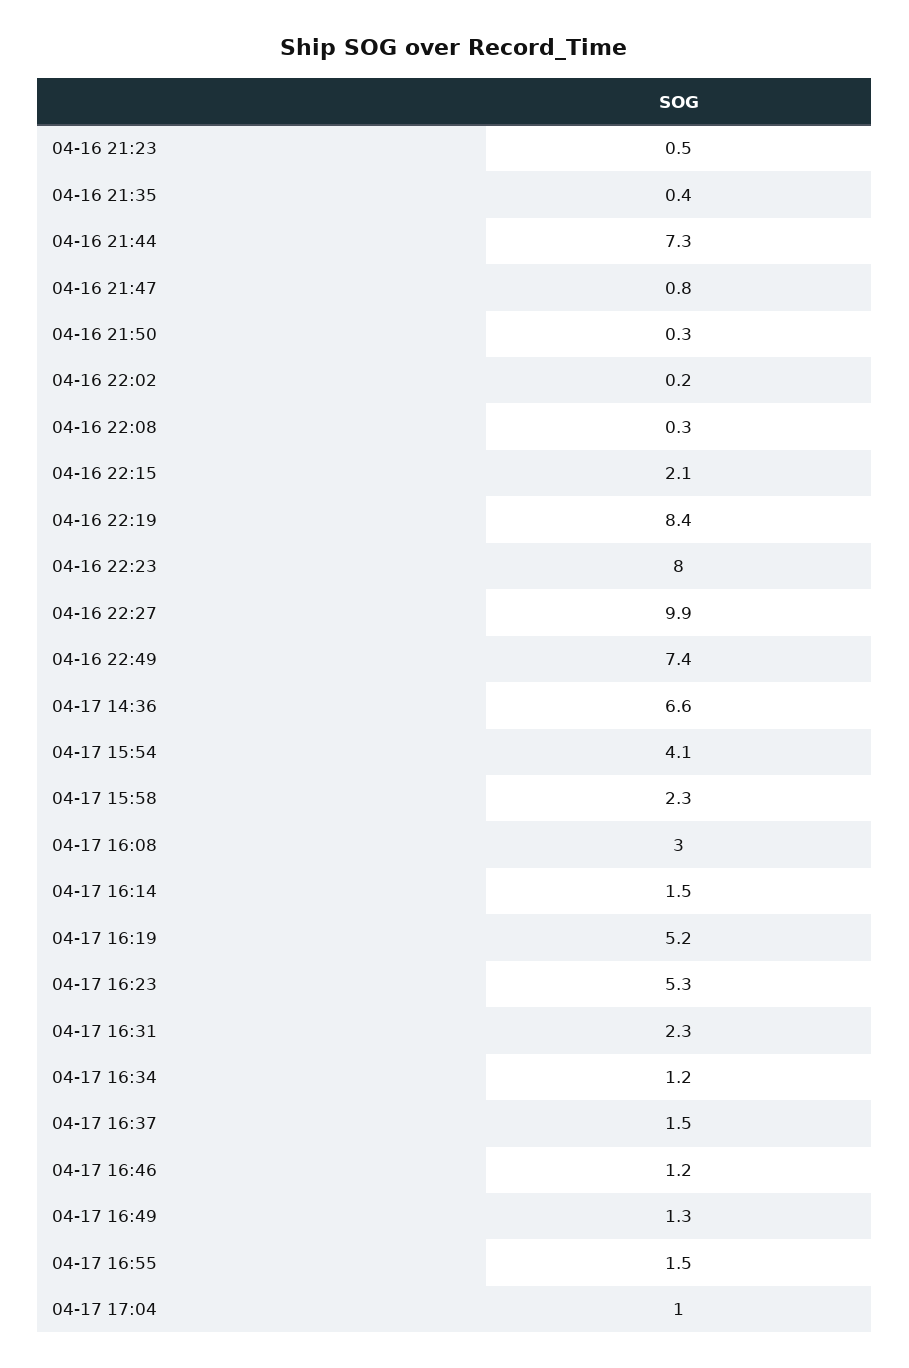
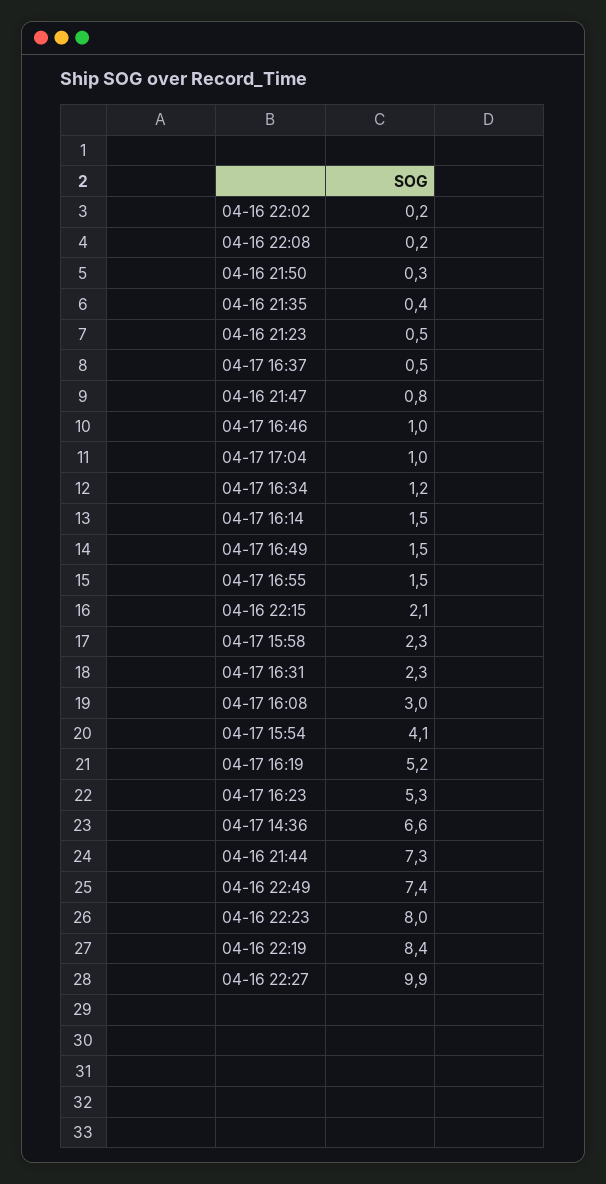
  {
    "04-16 21:23": 0.5,
    "04-16 21:35": 0.4,
    "04-16 21:44": 7.3,
    "04-16 21:47": 0.8,
    "04-16 21:50": 0.3,
    "04-16 22:02": 0.2,
-   "04-16 22:08": 0.3,
+   "04-16 22:08": 0.2,
    "04-16 22:15": 2.1,
    "04-16 22:19": 8.4,
    "04-16 22:23": 8,
    "04-16 22:27": 9.9,
    "04-16 22:49": 7.4,
    "04-17 14:36": 6.6,
    "04-17 15:54": 4.1,
    "04-17 15:58": 2.3,
    "04-17 16:08": 3,
    "04-17 16:14": 1.5,
    "04-17 16:19": 5.2,
    "04-17 16:23": 5.3,
    "04-17 16:31": 2.3,
    "04-17 16:34": 1.2,
-   "04-17 16:37": 1.5,
+   "04-17 16:37": 0.5,
-   "04-17 16:46": 1.2,
+   "04-17 16:46": 1,
-   "04-17 16:49": 1.3,
+   "04-17 16:49": 1.5,
    "04-17 16:55": 1.5,
    "04-17 17:04": 1
  }

